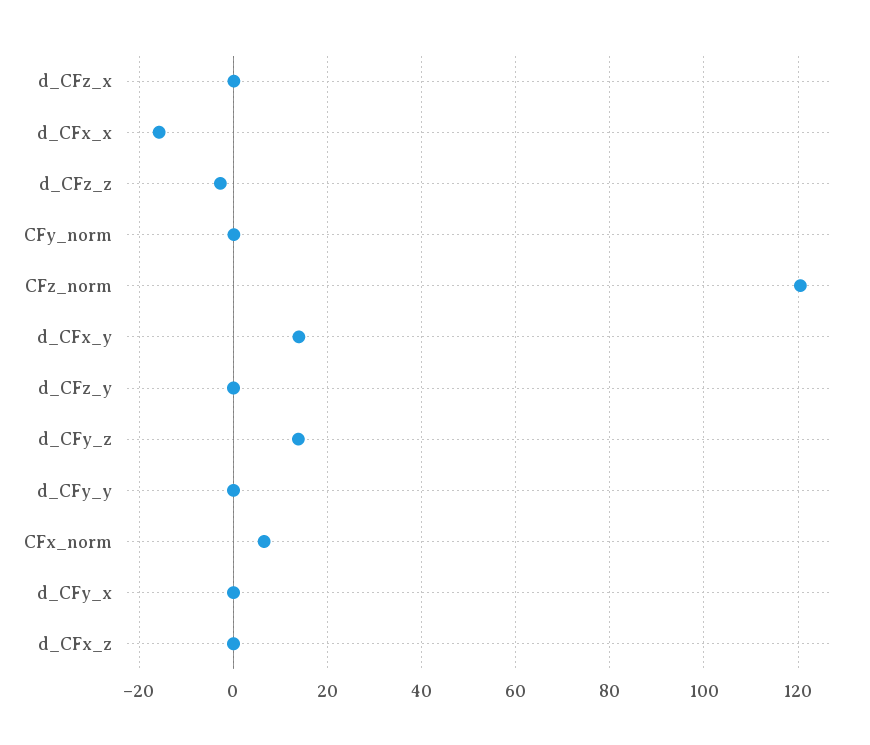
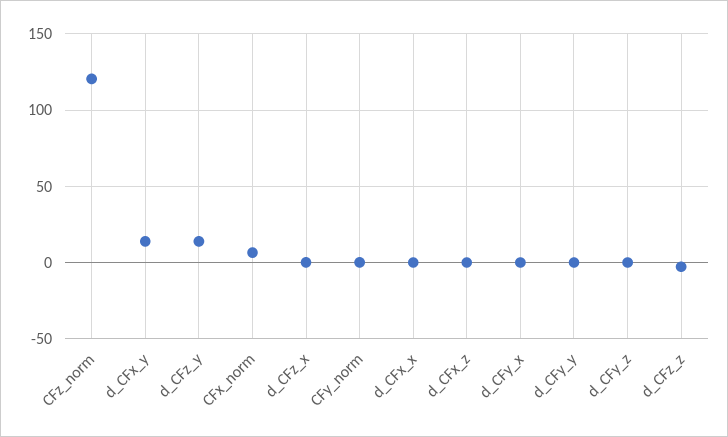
  {
    "d_CFz_x": 0,
-   "d_CFx_x": -16,
+   "d_CFx_x": 0,
    "d_CFz_z": -2,
    "CFy_norm": 0,
    "CFz_norm": 120,
    "d_CFx_y": 14,
-   "d_CFz_y": 0,
+   "d_CFz_y": 15,
-   "d_CFy_z": 14,
+   "d_CFy_z": 0,
    "d_CFy_y": 0,
    "CFx_norm": 6,
    "d_CFy_x": 0,
    "d_CFx_z": 0
  }

